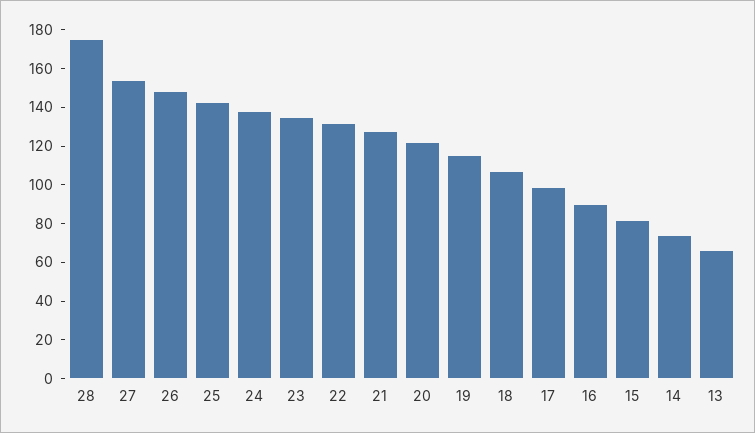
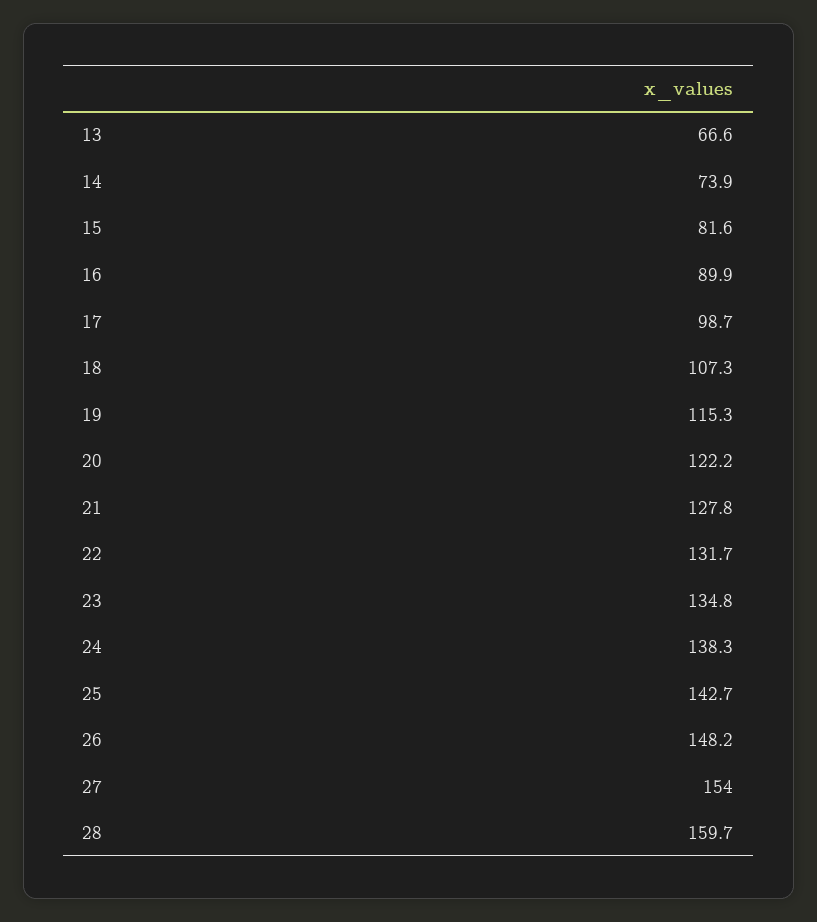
  {
-   "28": 175,
+   "28": 159.7,
    "27": 154,
    "26": 148.2,
    "25": 142.7,
    "24": 138.3,
    "23": 134.8,
    "22": 131.7,
    "21": 127.8,
    "20": 122.2,
    "19": 115.3,
    "18": 107.3,
    "17": 98.7,
    "16": 89.9,
    "15": 81.6,
    "14": 73.9,
    "13": 66.6
  }

